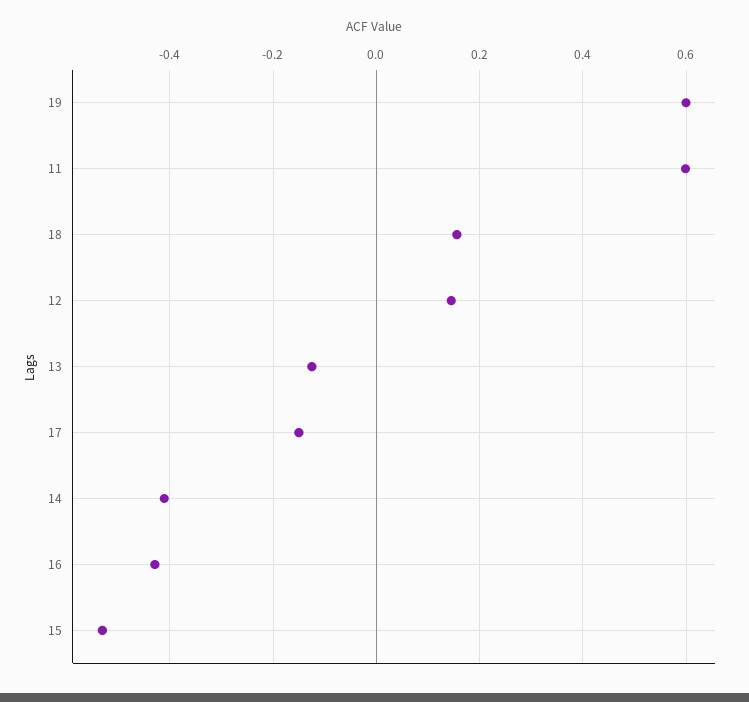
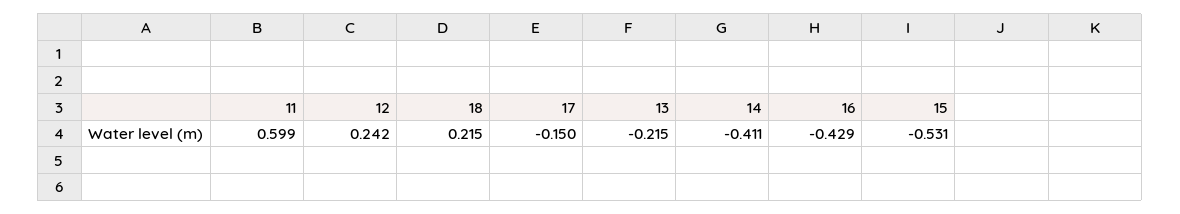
  {
-   "19": 0.6,
    "11": 0.599,
-   "18": 0.16,
+   "18": 0.215,
-   "12": 0.14,
+   "12": 0.242,
-   "13": -0.12,
+   "13": -0.215,
    "17": -0.15,
    "14": -0.411,
    "16": -0.429,
    "15": -0.531
  }

